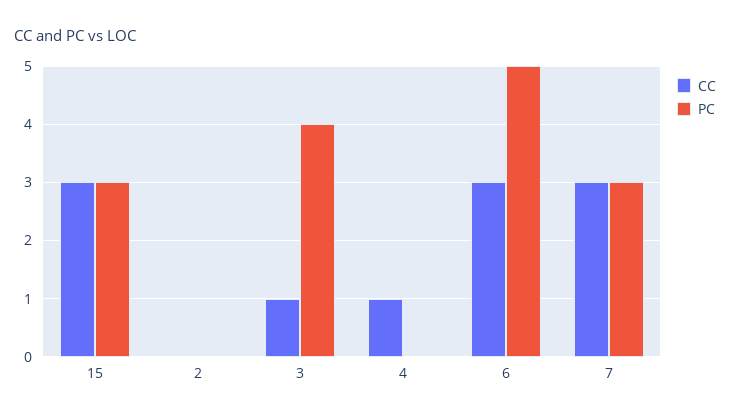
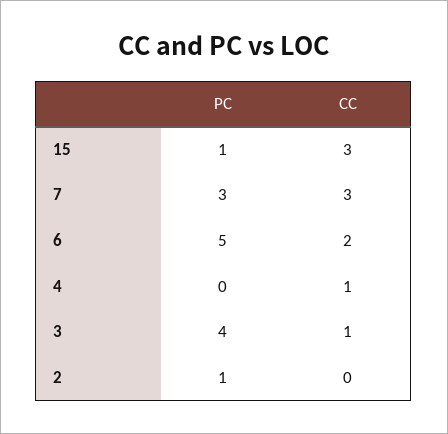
  {
    "CC": {
      "15": 3,
      "2": 0,
      "3": 1,
      "4": 1,
-     "6": 3,
+     "6": 2,
      "7": 3
    },
    "PC": {
-     "15": 3,
+     "15": 1,
-     "2": 0,
+     "2": 1,
      "3": 4,
      "4": 0,
      "6": 5,
      "7": 3
    }
  }

